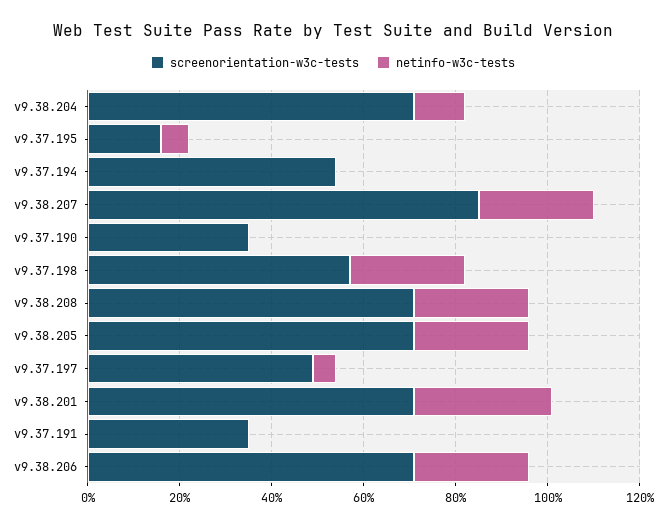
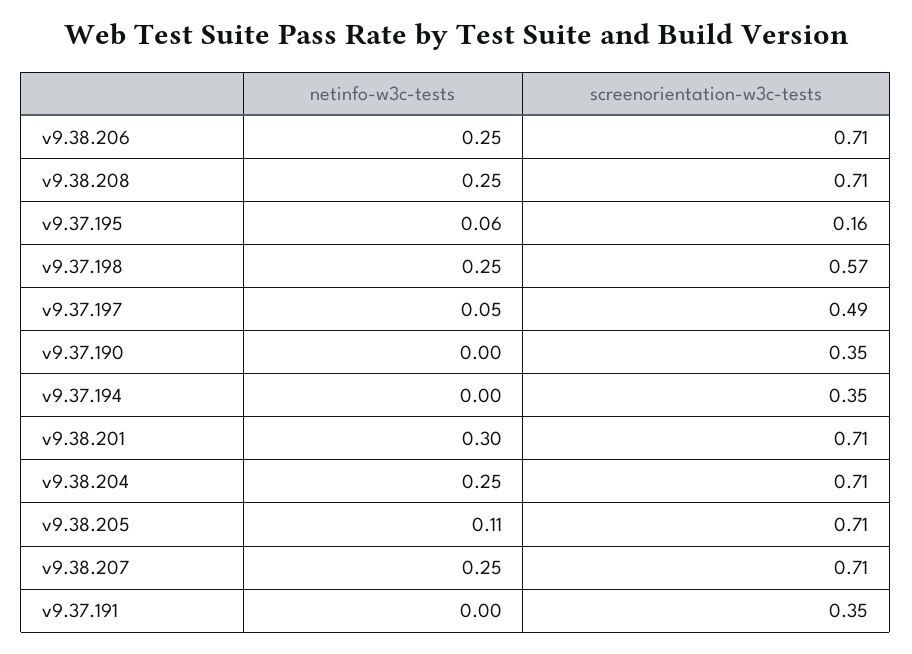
  {
    "screenorientation-w3c-tests": {
      "v9.38.204": 0.71,
      "v9.37.195": 0.16,
-     "v9.37.194": 0.55,
+     "v9.37.194": 0.35,
-     "v9.38.207": 0.85,
+     "v9.38.207": 0.71,
      "v9.37.190": 0.35,
      "v9.37.198": 0.57,
      "v9.38.208": 0.71,
      "v9.38.205": 0.71,
      "v9.37.197": 0.49,
      "v9.38.201": 0.71,
      "v9.37.191": 0.35,
      "v9.38.206": 0.71
    },
    "netinfo-w3c-tests": {
-     "v9.38.204": 0.1,
+     "v9.38.204": 0.25,
      "v9.37.195": 0.06,
      "v9.37.194": 0,
      "v9.38.207": 0.25,
      "v9.37.190": 0,
      "v9.37.198": 0.25,
      "v9.38.208": 0.25,
-     "v9.38.205": 0.25,
+     "v9.38.205": 0.11,
      "v9.37.197": 0.05,
      "v9.38.201": 0.3,
      "v9.37.191": 0,
      "v9.38.206": 0.25
    }
  }

